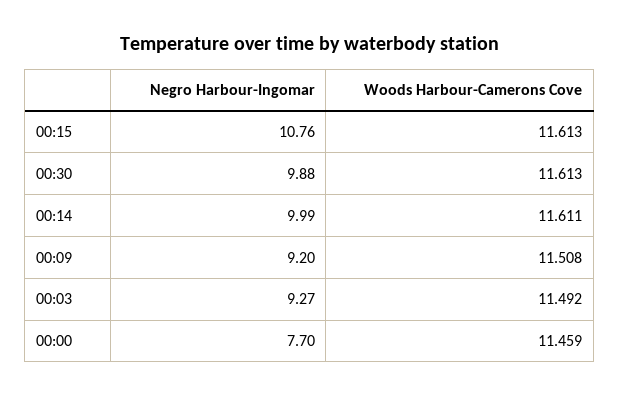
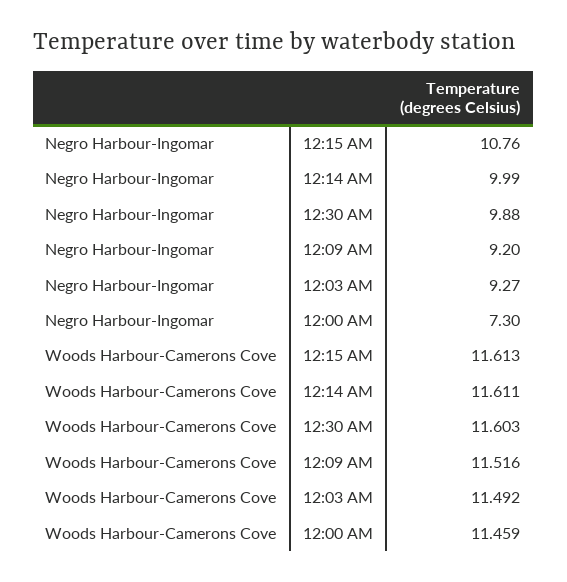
  {
    "Negro Harbour-Ingomar": {
      "00:15": 10.76,
      "00:30": 9.88,
      "00:14": 9.99,
      "00:09": 9.2,
      "00:03": 9.27,
-     "00:00": 7.7
+     "00:00": 7.3
    },
    "Woods Harbour-Camerons Cove": {
      "00:15": 11.613,
-     "00:30": 11.613,
+     "00:30": 11.603,
      "00:14": 11.611,
-     "00:09": 11.508,
+     "00:09": 11.516,
      "00:03": 11.492,
      "00:00": 11.459
    }
  }

